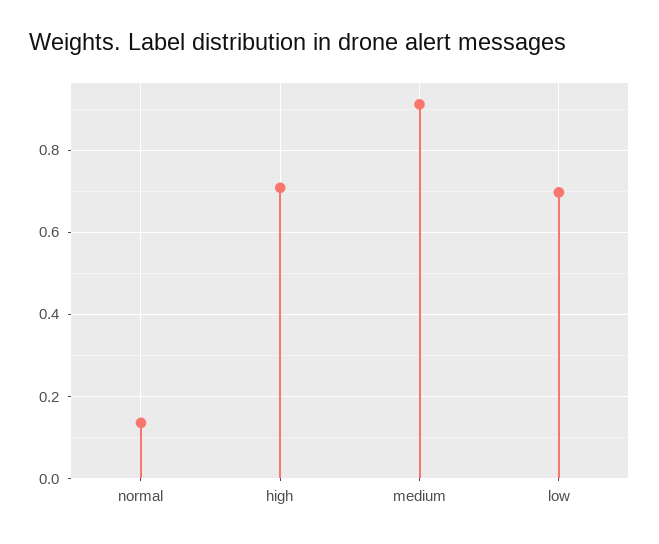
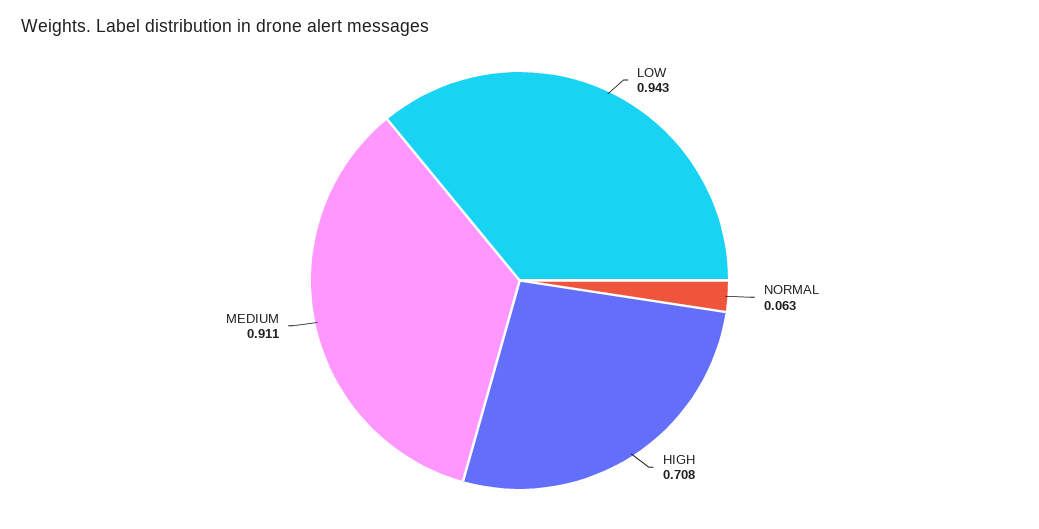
  {
-   "normal": 0.14,
+   "normal": 0.063,
    "high": 0.708,
    "medium": 0.911,
-   "low": 0.7
+   "low": 0.943
  }

